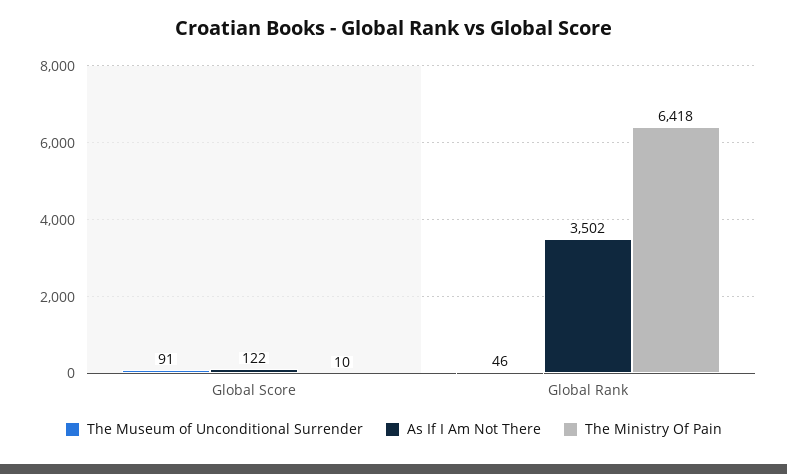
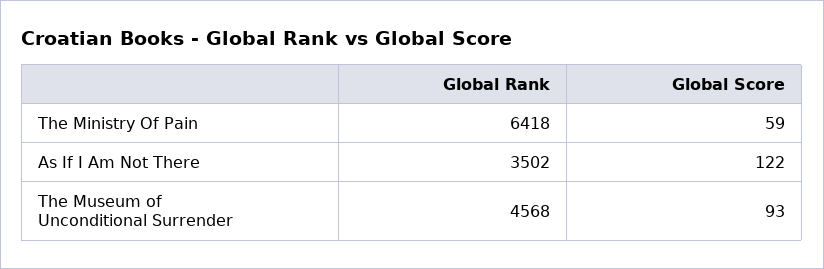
  {
    "The Museum of Unconditional Surrender": {
-     "Global Score": 91,
+     "Global Score": 93,
-     "Global Rank": 46
+     "Global Rank": 4568
    },
    "As If I Am Not There": {
      "Global Score": 122,
      "Global Rank": 3502
    },
    "The Ministry Of Pain": {
-     "Global Score": 10,
+     "Global Score": 59,
      "Global Rank": 6418
    }
  }

